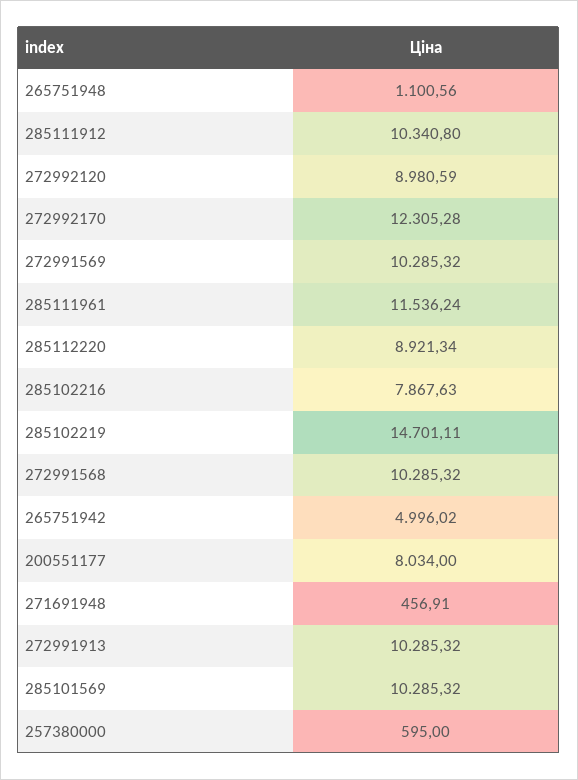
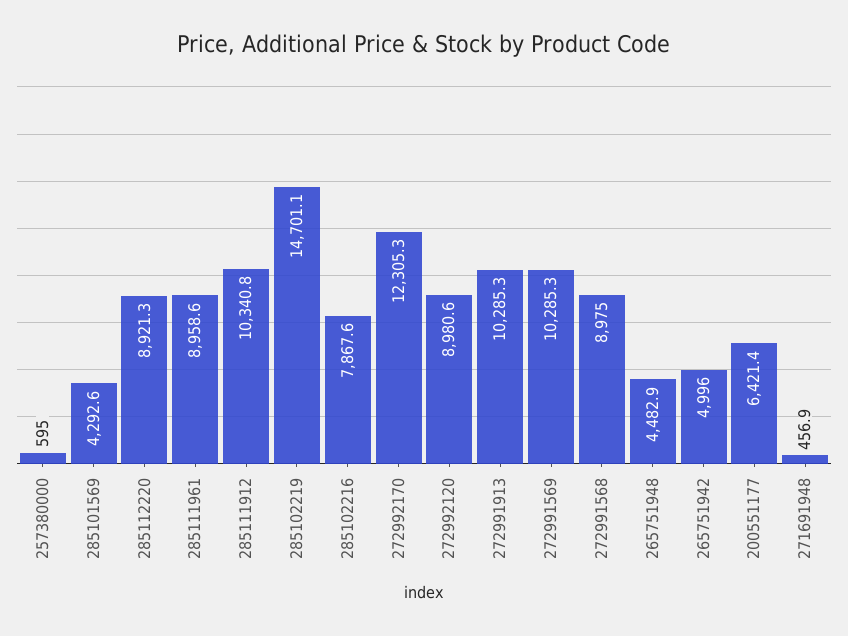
  {
-   "265751948": 1100.56,
+   "265751948": 4482.9,
    "285111912": 10340.8,
    "272992120": 8980.59,
    "272992170": 12305.28,
    "272991569": 10285.32,
-   "285111961": 11536.24,
+   "285111961": 8958.6,
    "285112220": 8921.34,
    "285102216": 7867.63,
    "285102219": 14701.11,
-   "272991568": 10285.32,
+   "272991568": 8975,
    "265751942": 4996.02,
-   "200551177": 8034,
+   "200551177": 6421.4,
    "271691948": 456.91,
    "272991913": 10285.32,
-   "285101569": 10285.32,
+   "285101569": 4292.6,
    "257380000": 595
  }

